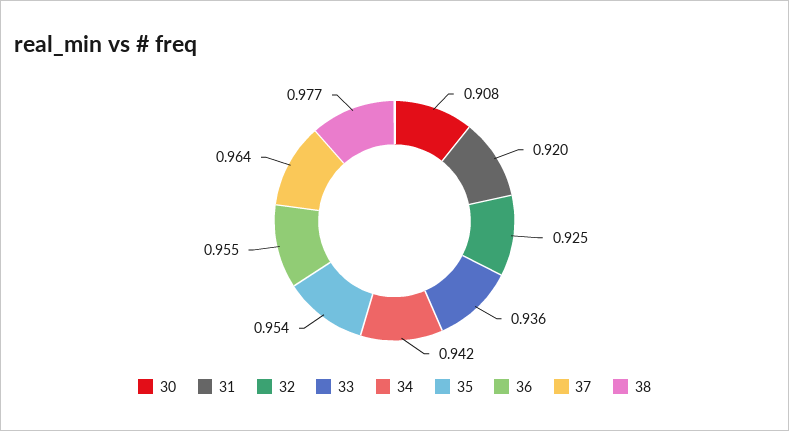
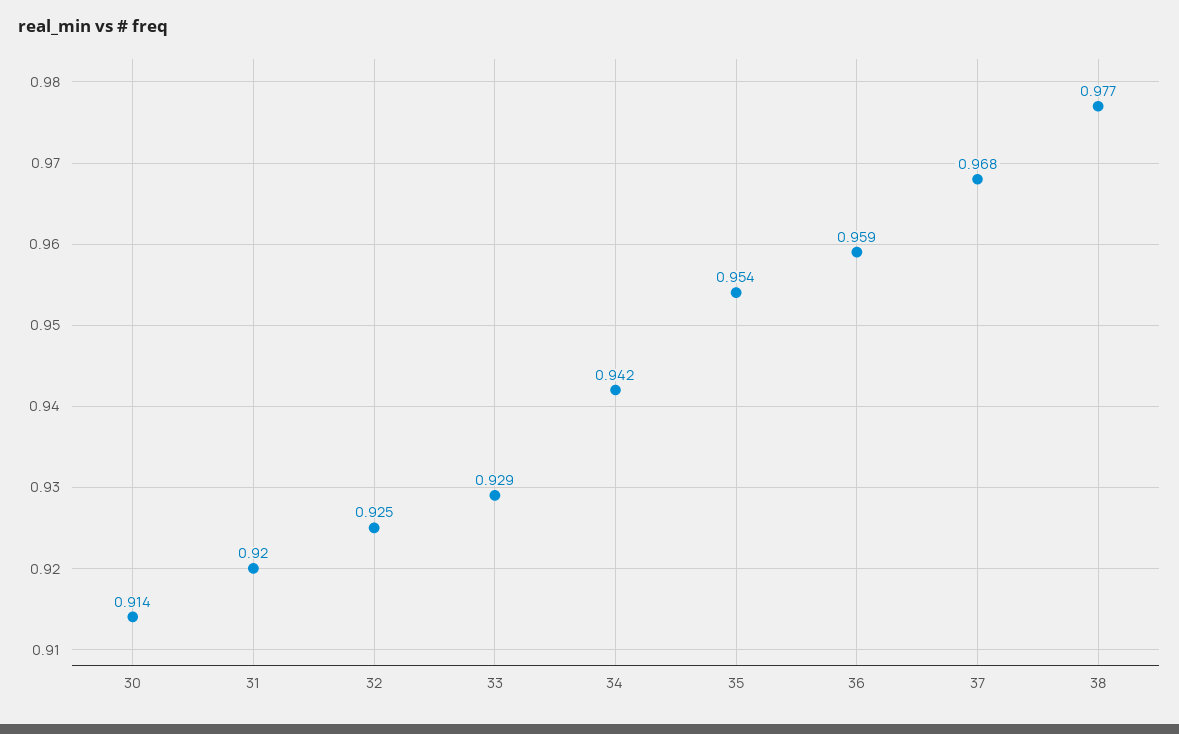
  {
-   "30": 0.908,
+   "30": 0.914,
    "31": 0.92,
    "32": 0.925,
-   "33": 0.936,
+   "33": 0.929,
    "34": 0.942,
    "35": 0.954,
-   "36": 0.955,
+   "36": 0.959,
-   "37": 0.964,
+   "37": 0.968,
    "38": 0.977
  }

